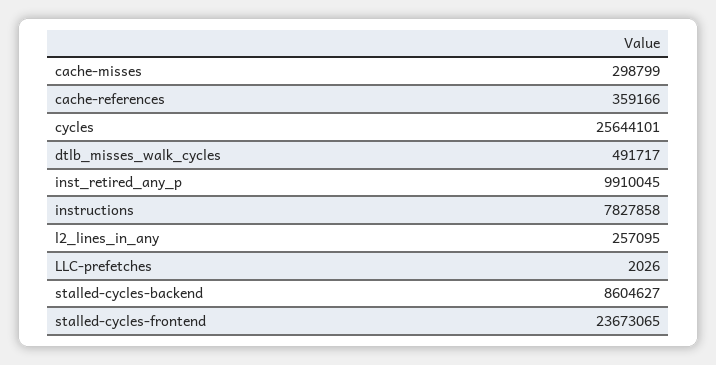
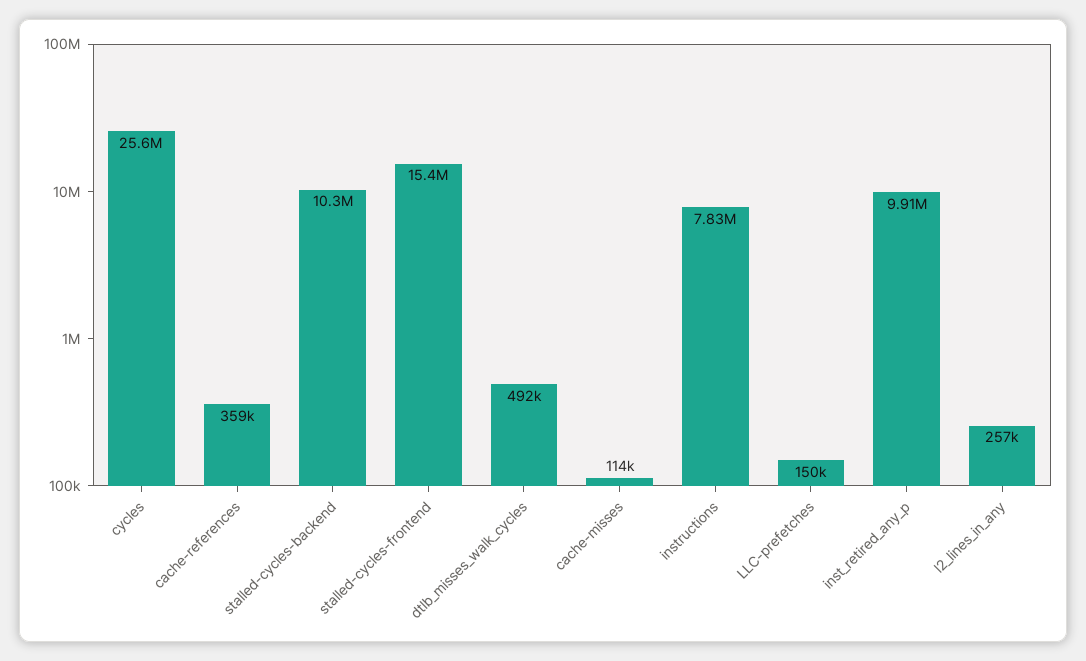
  {
-   "cache-misses": 298799,
+   "cache-misses": 114000,
    "cache-references": 359166,
    "cycles": 25644101,
    "dtlb_misses_walk_cycles": 491717,
    "inst_retired_any_p": 9910045,
    "instructions": 7827858,
    "l2_lines_in_any": 257095,
-   "LLC-prefetches": 2026,
+   "LLC-prefetches": 150000,
-   "stalled-cycles-backend": 8604627,
+   "stalled-cycles-backend": 10300000,
-   "stalled-cycles-frontend": 23673065
+   "stalled-cycles-frontend": 15400000
  }

